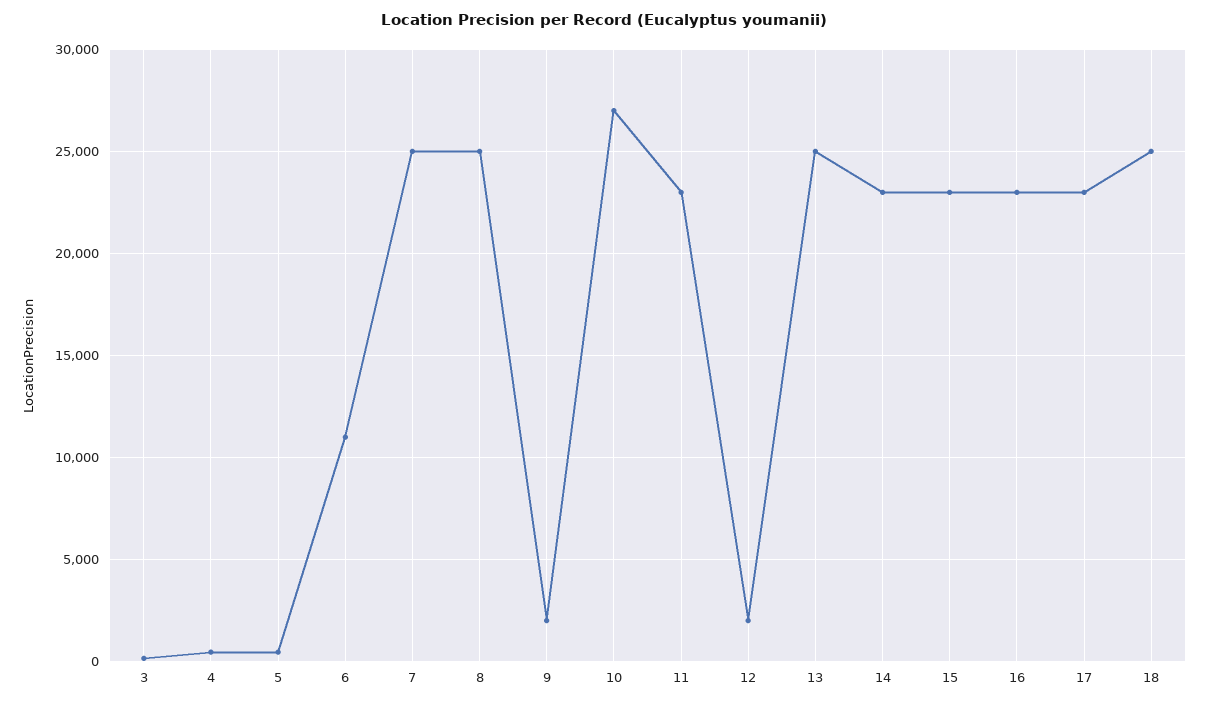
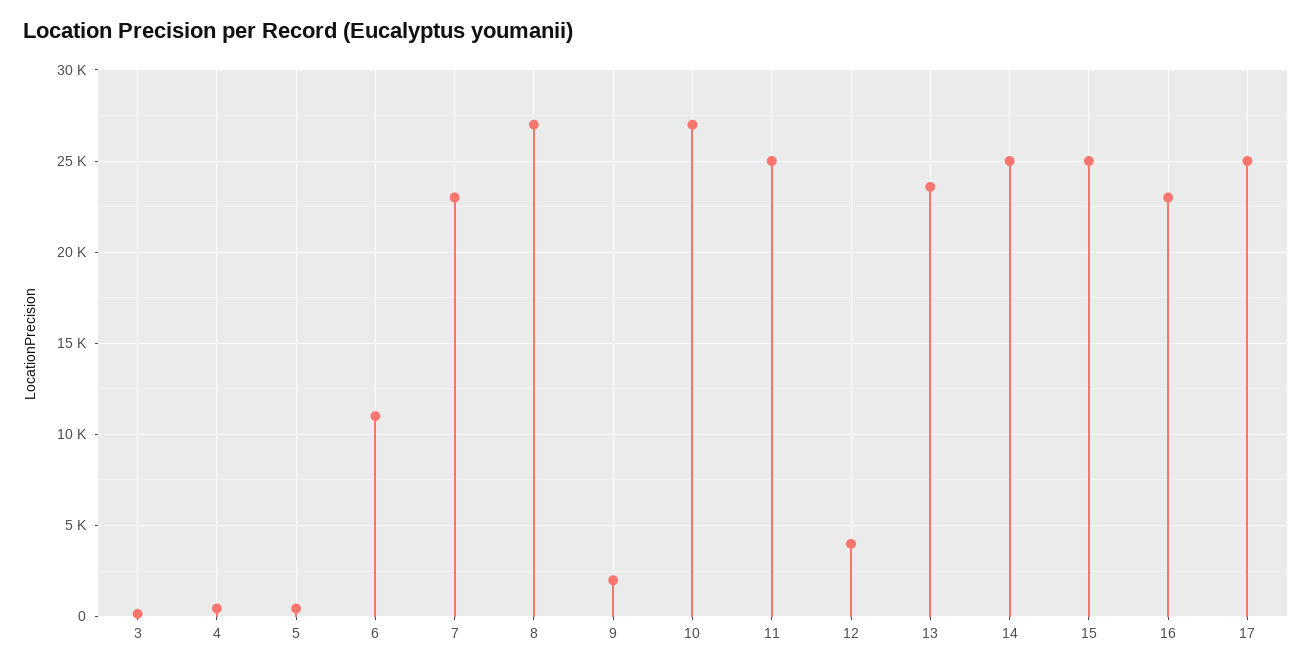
  {
    "3": 0,
    "4": 500,
    "5": 500,
    "6": 11000,
-   "7": 25000,
+   "7": 23000,
-   "8": 25000,
+   "8": 27000,
    "9": 2000,
    "10": 27000,
-   "11": 23000,
+   "11": 25000,
-   "12": 2000,
+   "12": 4000,
-   "13": 25000,
+   "13": 23500,
-   "14": 23000,
+   "14": 25000,
-   "15": 23000,
+   "15": 25000,
    "16": 23000,
-   "17": 23000,
+   "17": 25000
-   "18": 25000
  }

